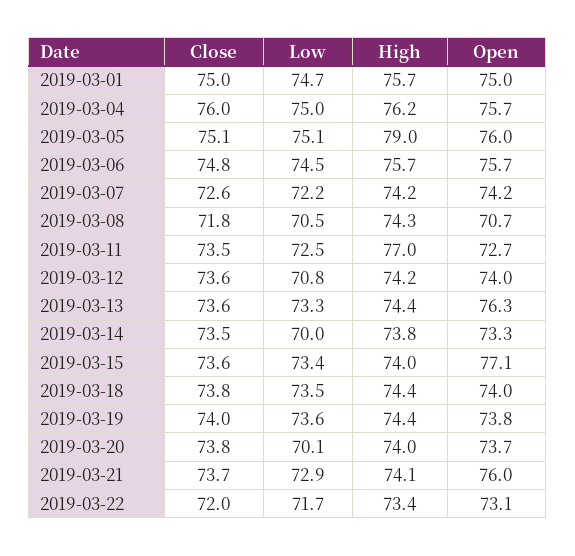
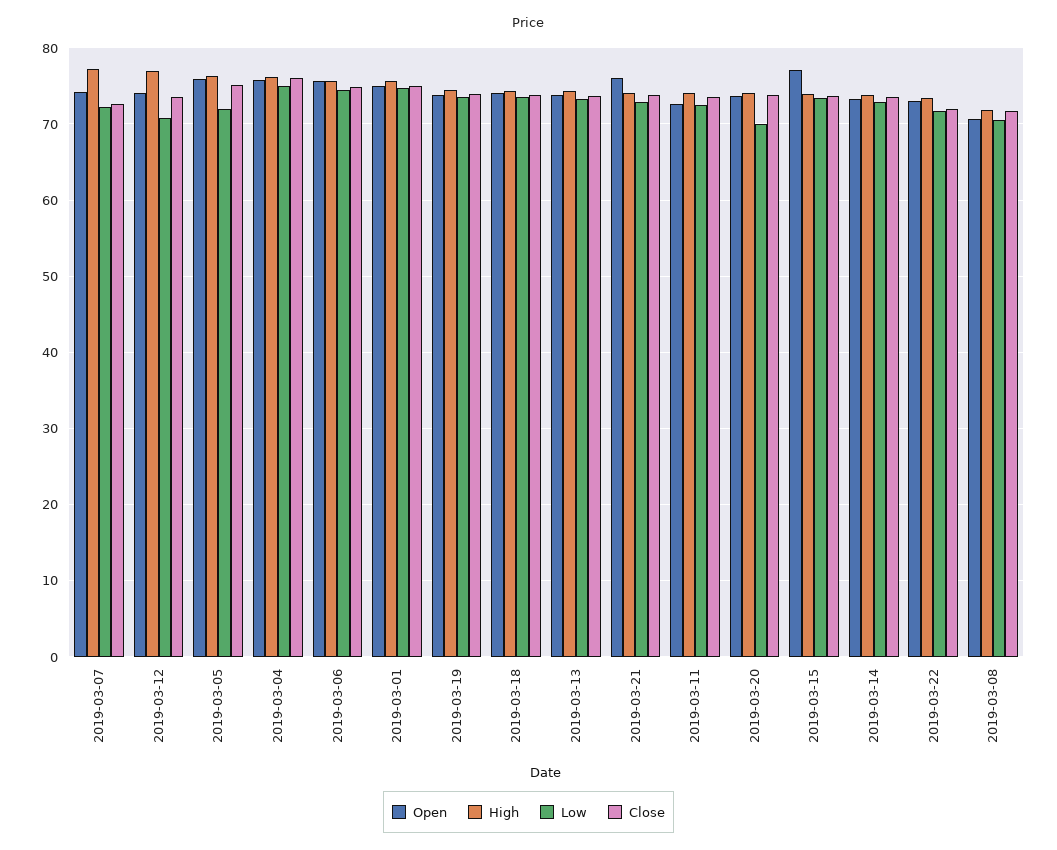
  {
    "Close": {
      "2019-03-01": 75,
      "2019-03-04": 76,
      "2019-03-05": 75.1,
      "2019-03-06": 74.8,
      "2019-03-07": 72.6,
      "2019-03-08": 71.8,
      "2019-03-11": 73.5,
      "2019-03-12": 73.6,
      "2019-03-13": 73.6,
      "2019-03-14": 73.5,
      "2019-03-15": 73.6,
      "2019-03-18": 73.8,
      "2019-03-19": 74,
      "2019-03-20": 73.8,
      "2019-03-21": 73.7,
      "2019-03-22": 72
    },
    "Low": {
      "2019-03-01": 74.7,
      "2019-03-04": 75,
-     "2019-03-05": 75.1,
+     "2019-03-05": 72,
      "2019-03-06": 74.5,
      "2019-03-07": 72.2,
      "2019-03-08": 70.5,
      "2019-03-11": 72.5,
      "2019-03-12": 70.8,
      "2019-03-13": 73.3,
-     "2019-03-14": 70,
+     "2019-03-14": 73,
      "2019-03-15": 73.4,
      "2019-03-18": 73.5,
      "2019-03-19": 73.6,
      "2019-03-20": 70.1,
      "2019-03-21": 72.9,
      "2019-03-22": 71.7
    },
    "High": {
      "2019-03-01": 75.7,
      "2019-03-04": 76.2,
-     "2019-03-05": 79,
+     "2019-03-05": 76,
      "2019-03-06": 75.7,
-     "2019-03-07": 74.2,
+     "2019-03-07": 77,
-     "2019-03-08": 74.3,
+     "2019-03-08": 72,
-     "2019-03-11": 77,
+     "2019-03-11": 74,
-     "2019-03-12": 74.2,
+     "2019-03-12": 77,
      "2019-03-13": 74.4,
      "2019-03-14": 73.8,
      "2019-03-15": 74,
      "2019-03-18": 74.4,
      "2019-03-19": 74.4,
      "2019-03-20": 74,
      "2019-03-21": 74.1,
      "2019-03-22": 73.4
    },
    "Open": {
      "2019-03-01": 75,
      "2019-03-04": 75.7,
      "2019-03-05": 76,
      "2019-03-06": 75.7,
      "2019-03-07": 74.2,
      "2019-03-08": 70.7,
      "2019-03-11": 72.7,
      "2019-03-12": 74,
-     "2019-03-13": 76.3,
+     "2019-03-13": 74,
      "2019-03-14": 73.3,
      "2019-03-15": 77.1,
      "2019-03-18": 74,
      "2019-03-19": 73.8,
      "2019-03-20": 73.7,
      "2019-03-21": 76,
      "2019-03-22": 73.1
    }
  }

